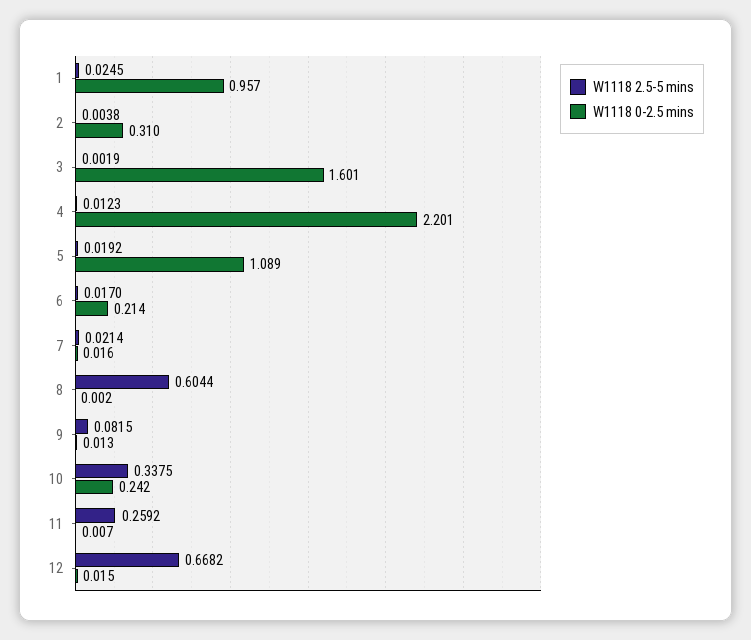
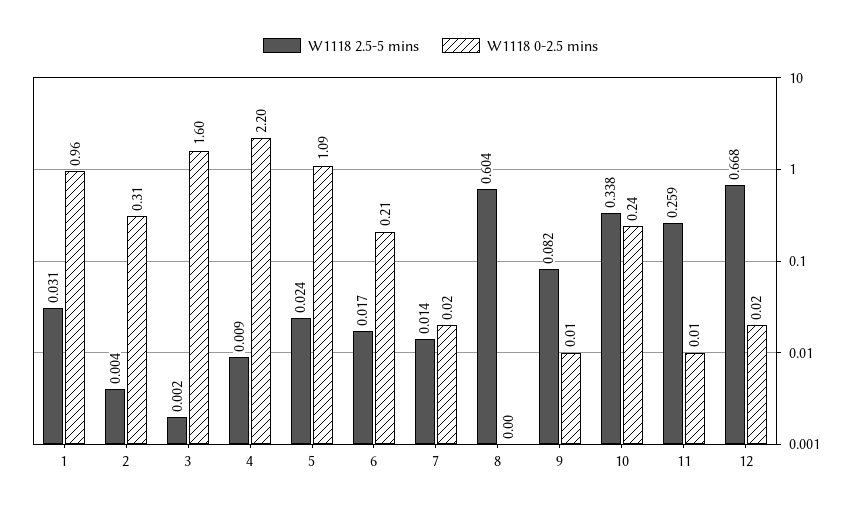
  {
    "W1118 2.5-5 mins": {
-     "1": 0.0245,
+     "1": 0.031,
      "2": 0.0038,
      "3": 0.0019,
-     "4": 0.0123,
+     "4": 0.009,
-     "5": 0.0192,
+     "5": 0.024,
      "6": 0.017,
-     "7": 0.0214,
+     "7": 0.014,
      "8": 0.6044,
      "9": 0.0815,
      "10": 0.3375,
      "11": 0.2592,
      "12": 0.6682
    },
    "W1118 0-2.5 mins": {
      "1": 0.957,
      "2": 0.31,
      "3": 1.601,
      "4": 2.201,
      "5": 1.089,
      "6": 0.214,
      "7": 0.016,
      "8": 0.002,
      "9": 0.013,
      "10": 0.242,
      "11": 0.007,
      "12": 0.015
    }
  }

